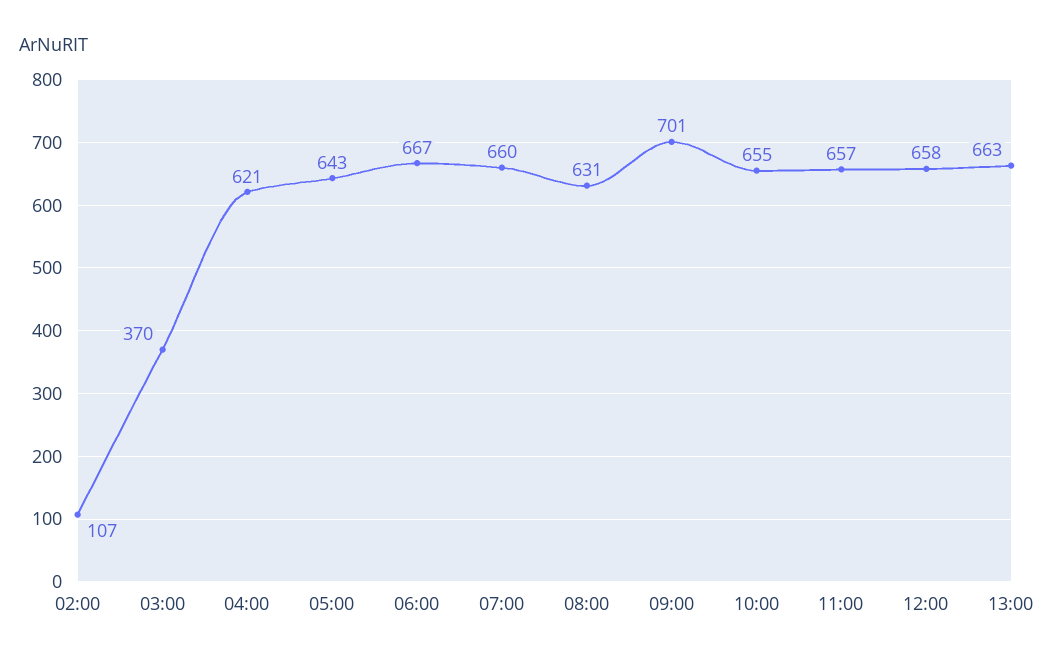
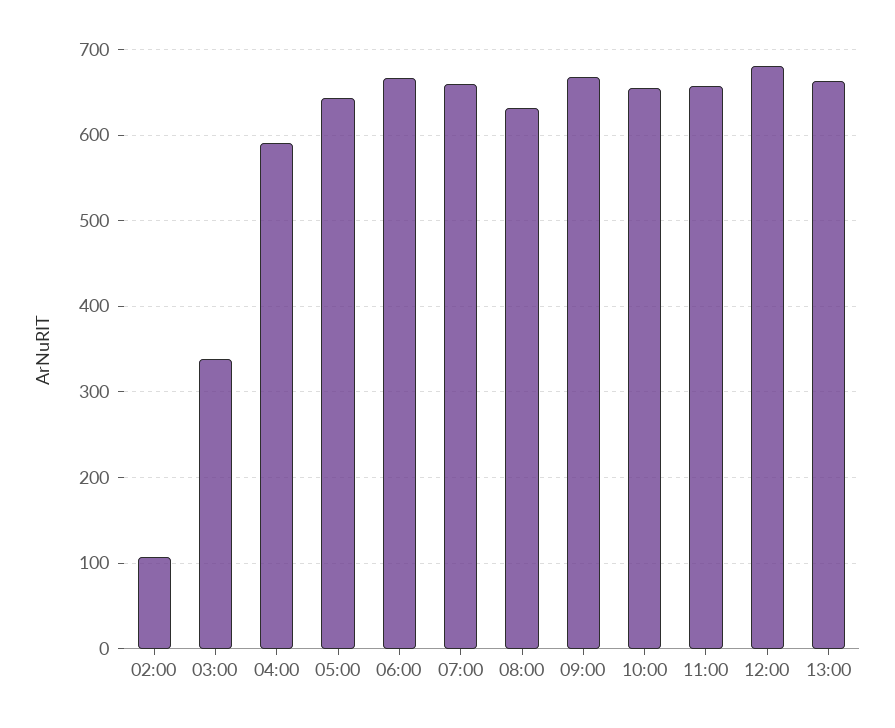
  {
    "02:00": 107,
-   "03:00": 370,
+   "03:00": 340,
-   "04:00": 621,
+   "04:00": 590,
    "05:00": 643,
    "06:00": 667,
    "07:00": 660,
    "08:00": 631,
-   "09:00": 701,
+   "09:00": 670,
    "10:00": 655,
    "11:00": 657,
-   "12:00": 658,
+   "12:00": 680,
    "13:00": 663
  }

